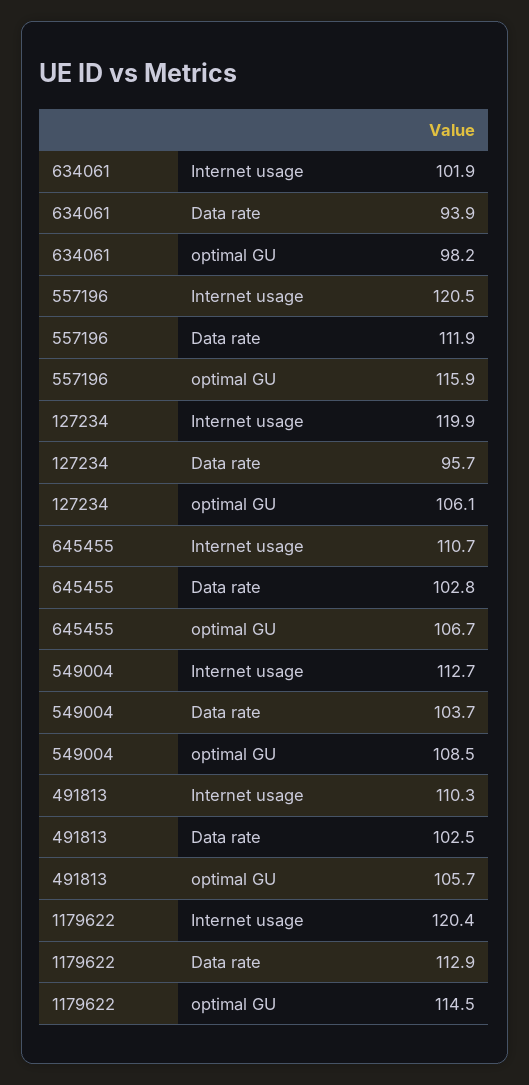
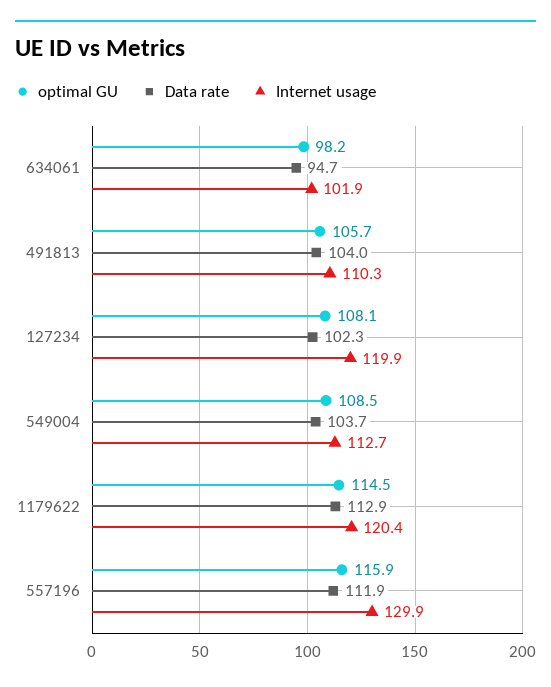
  {
    "Internet usage": {
      "634061": 101.9,
-     "557196": 120.5,
+     "557196": 129.9,
      "127234": 119.9,
-     "645455": 110.7,
      "549004": 112.7,
      "491813": 110.3,
      "1179622": 120.4
    },
    "Data rate": {
-     "634061": 93.9,
+     "634061": 94.7,
      "557196": 111.9,
-     "127234": 95.7,
+     "127234": 102.3,
-     "645455": 102.8,
      "549004": 103.7,
-     "491813": 102.5,
+     "491813": 104,
      "1179622": 112.9
    },
    "optimal GU": {
      "634061": 98.2,
      "557196": 115.9,
-     "127234": 106.1,
+     "127234": 108.1,
-     "645455": 106.7,
      "549004": 108.5,
      "491813": 105.7,
      "1179622": 114.5
    }
  }

